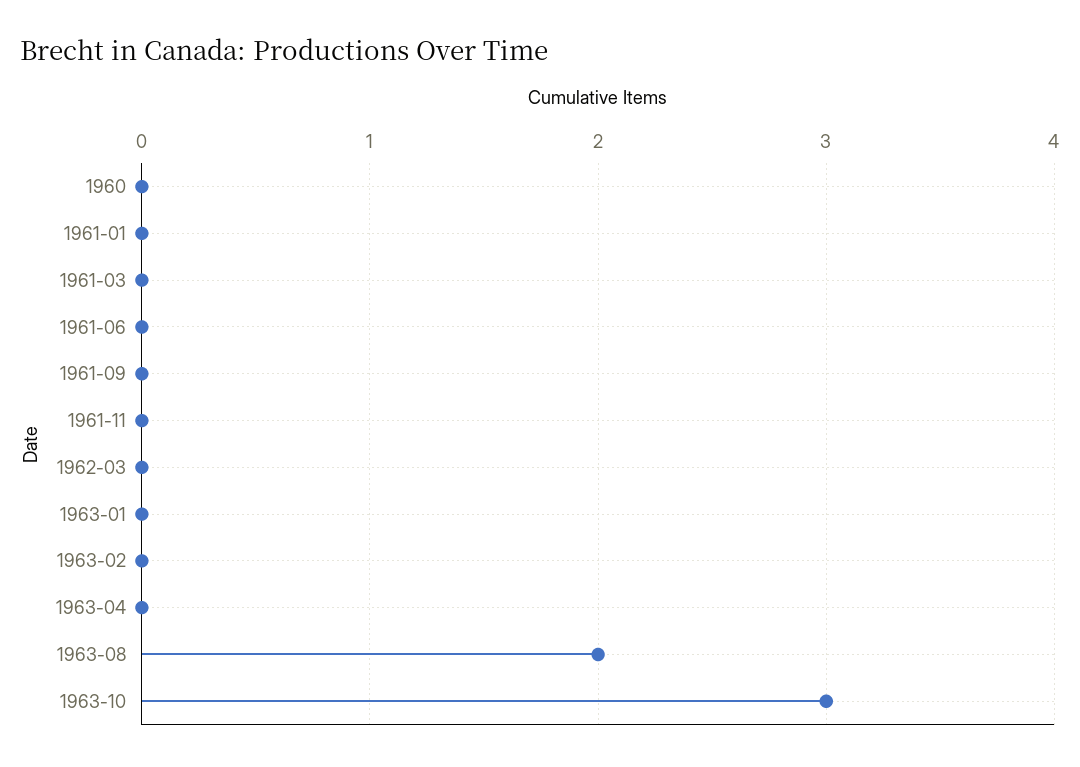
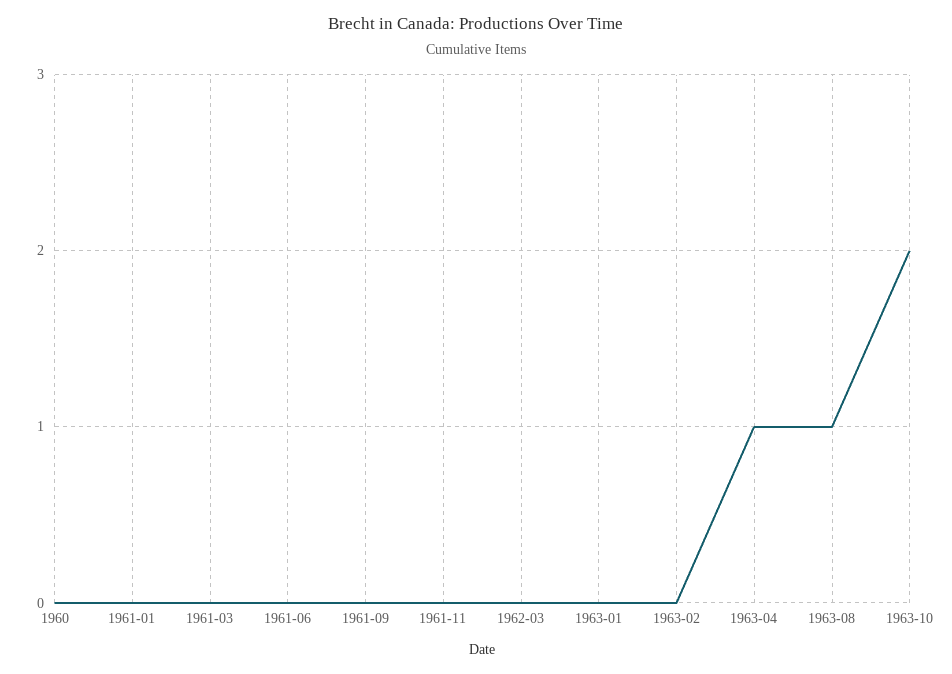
  {
    "1960": 0,
    "1961-01": 0,
    "1961-03": 0,
    "1961-06": 0,
    "1961-09": 0,
    "1961-11": 0,
    "1962-03": 0,
    "1963-01": 0,
    "1963-02": 0,
-   "1963-04": 0,
+   "1963-04": 1,
-   "1963-08": 2,
+   "1963-08": 1,
-   "1963-10": 3
+   "1963-10": 2
  }

